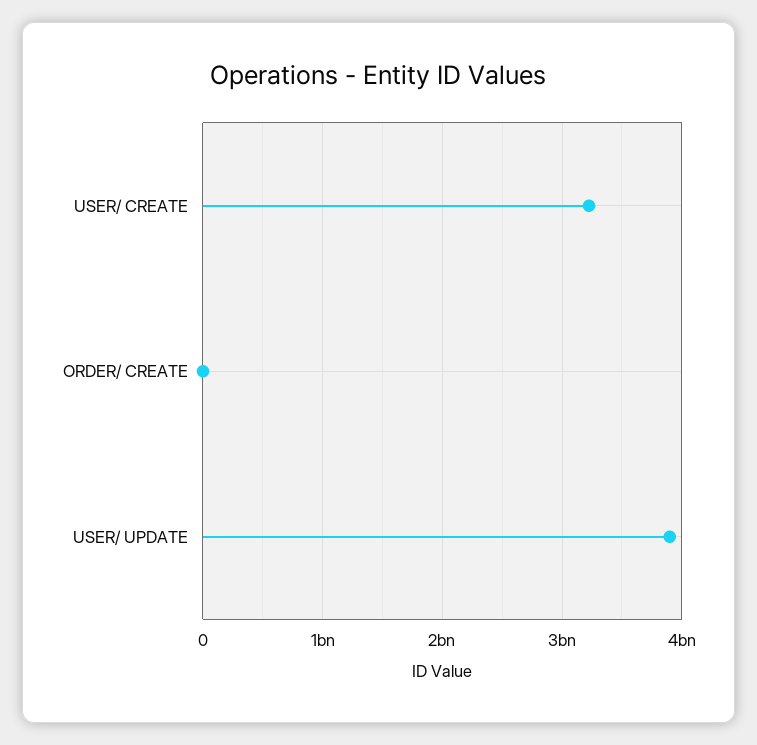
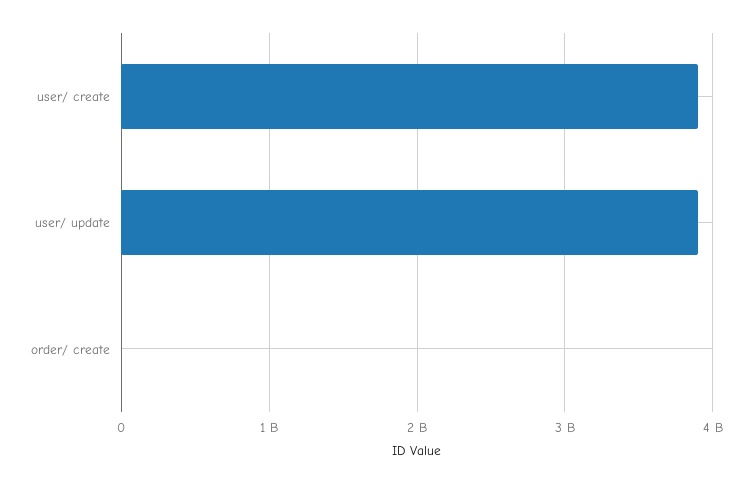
  {
-   "USER/ CREATE": 3200000000,
+   "USER/ CREATE": 3900000000,
    "ORDER/ CREATE": 0,
    "USER/ UPDATE": 3900000000
  }

